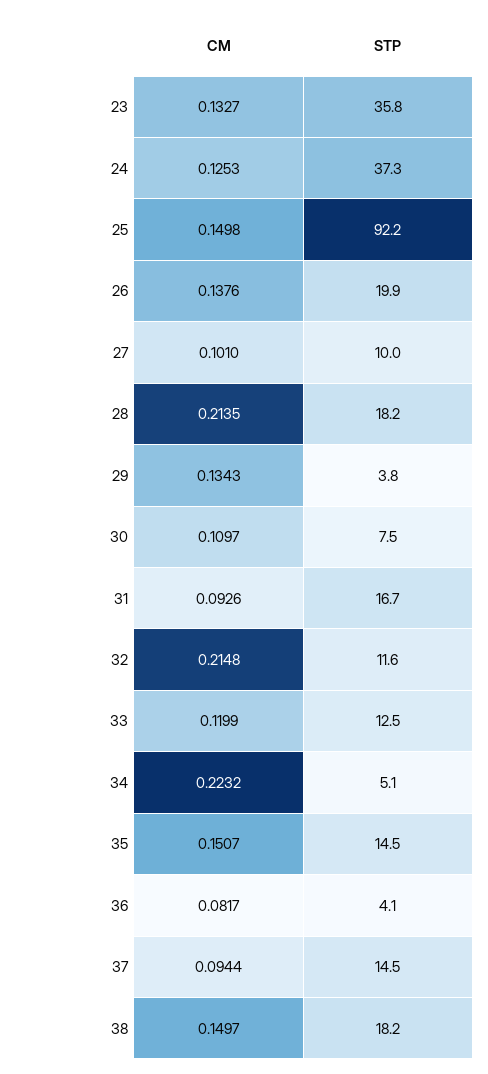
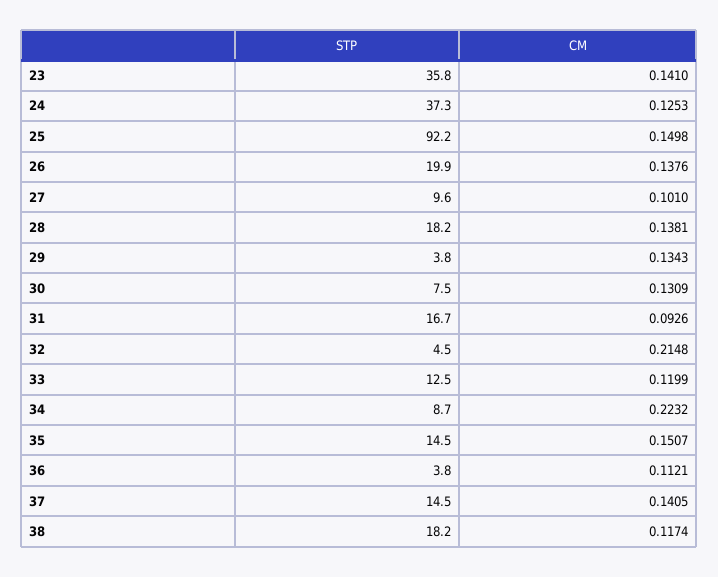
  {
    "CM": {
-     "23": 0.1327,
+     "23": 0.141,
      "24": 0.1253,
      "25": 0.1498,
      "26": 0.1376,
      "27": 0.101,
-     "28": 0.2135,
+     "28": 0.1381,
      "29": 0.1343,
-     "30": 0.1097,
+     "30": 0.1309,
      "31": 0.0926,
      "32": 0.2148,
      "33": 0.1199,
      "34": 0.2232,
      "35": 0.1507,
-     "36": 0.0817,
+     "36": 0.1121,
-     "37": 0.0944,
+     "37": 0.1405,
-     "38": 0.1497
+     "38": 0.1174
    },
    "STP": {
      "23": 35.8,
      "24": 37.3,
      "25": 92.2,
      "26": 19.9,
-     "27": 10,
+     "27": 9.6,
      "28": 18.2,
      "29": 3.8,
      "30": 7.5,
      "31": 16.7,
-     "32": 11.6,
+     "32": 4.5,
      "33": 12.5,
-     "34": 5.1,
+     "34": 8.7,
      "35": 14.5,
-     "36": 4.1,
+     "36": 3.8,
      "37": 14.5,
      "38": 18.2
    }
  }

